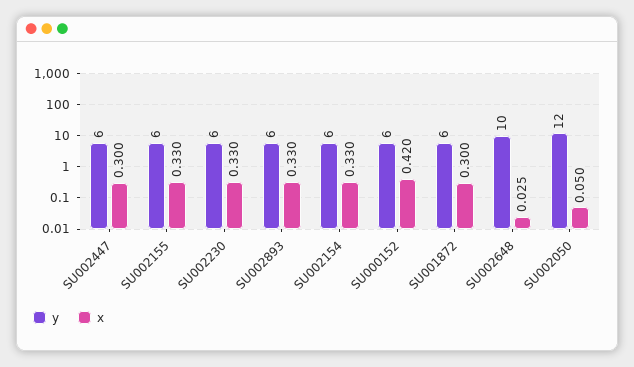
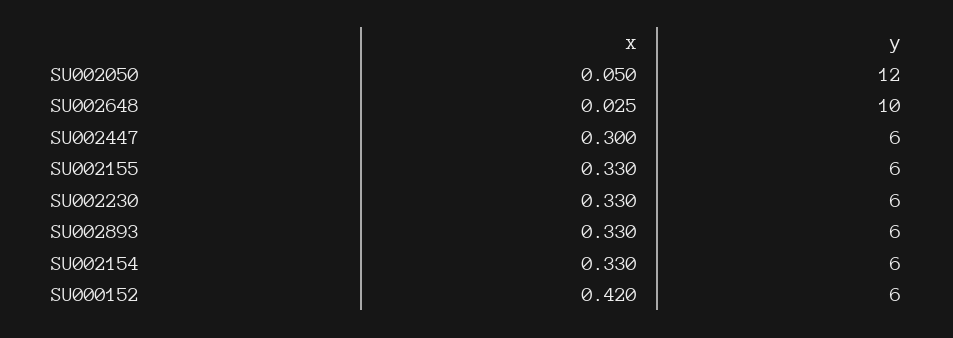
  {
    "y": {
      "SU002447": 6,
      "SU002155": 6,
      "SU002230": 6,
      "SU002893": 6,
      "SU002154": 6,
      "SU000152": 6,
-     "SU001872": 6,
      "SU002648": 10,
      "SU002050": 12
    },
    "x": {
      "SU002447": 0.3,
      "SU002155": 0.33,
      "SU002230": 0.33,
      "SU002893": 0.33,
      "SU002154": 0.33,
      "SU000152": 0.42,
-     "SU001872": 0.3,
      "SU002648": 0.025,
      "SU002050": 0.05
    }
  }

